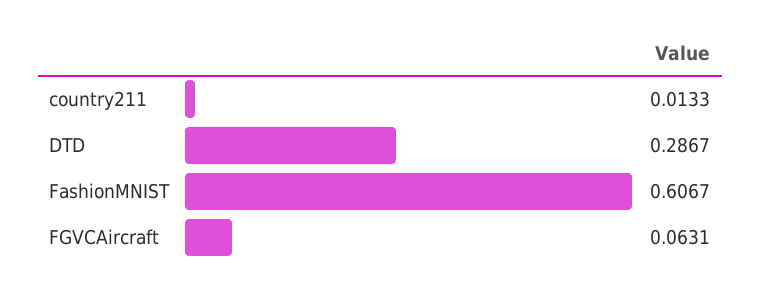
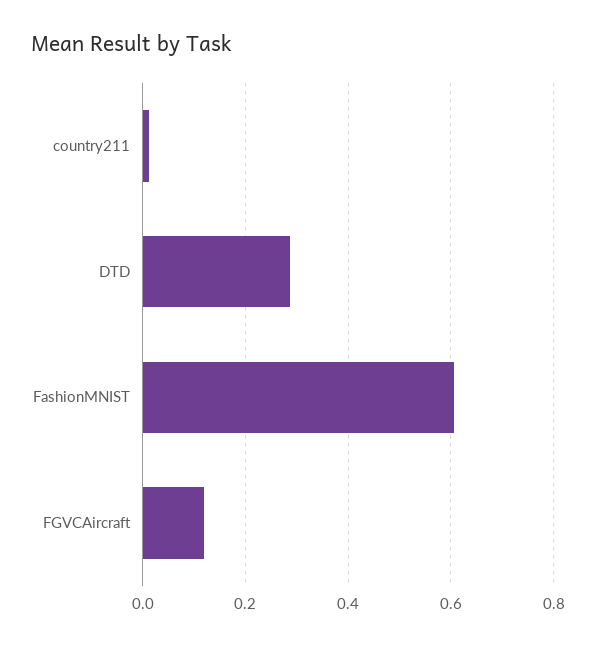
  {
    "country211": 0.0133,
    "DTD": 0.2867,
    "FashionMNIST": 0.6067,
-   "FGVCAircraft": 0.0631
+   "FGVCAircraft": 0.12
  }

